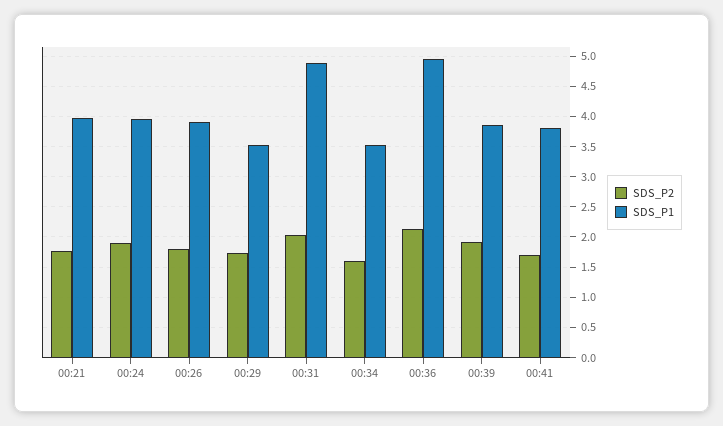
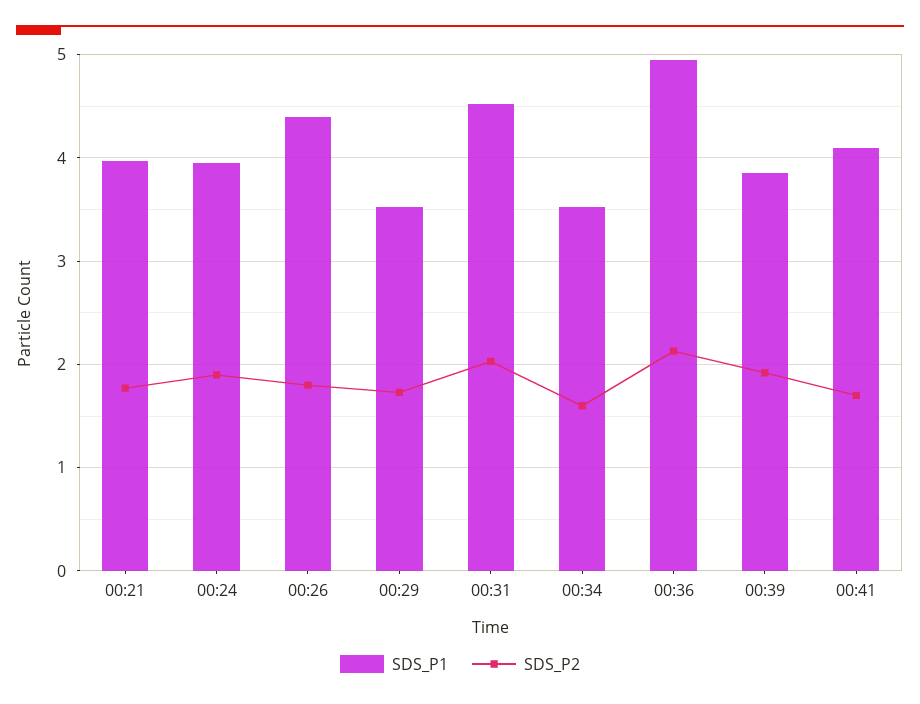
  {
    "SDS_P2": {
      "00:21": 1.8,
      "00:24": 1.9,
      "00:26": 1.8,
      "00:29": 1.7,
      "00:31": 2,
      "00:34": 1.6,
      "00:36": 2.1,
      "00:39": 1.9,
      "00:41": 1.7
    },
    "SDS_P1": {
      "00:21": 4,
      "00:24": 4,
-     "00:26": 3.9,
+     "00:26": 4.4,
      "00:29": 3.5,
-     "00:31": 4.9,
+     "00:31": 4.5,
      "00:34": 3.5,
      "00:36": 5,
      "00:39": 3.9,
-     "00:41": 3.8
+     "00:41": 4.1
    }
  }

